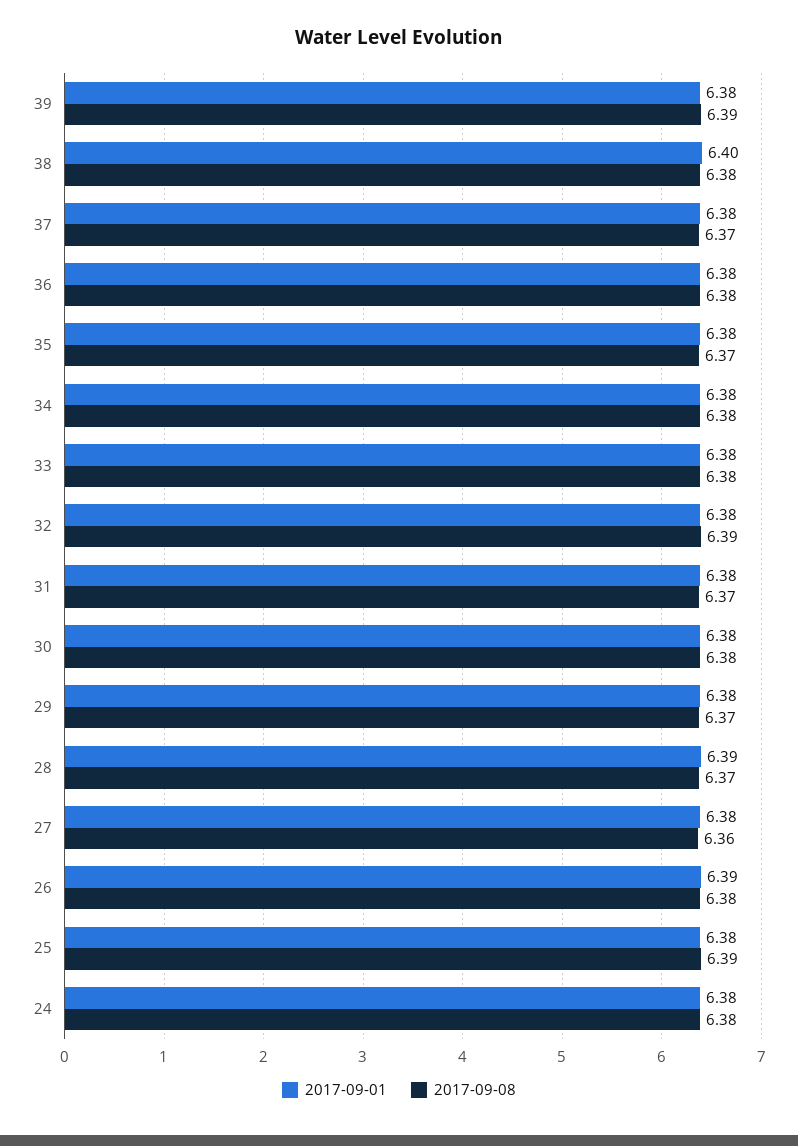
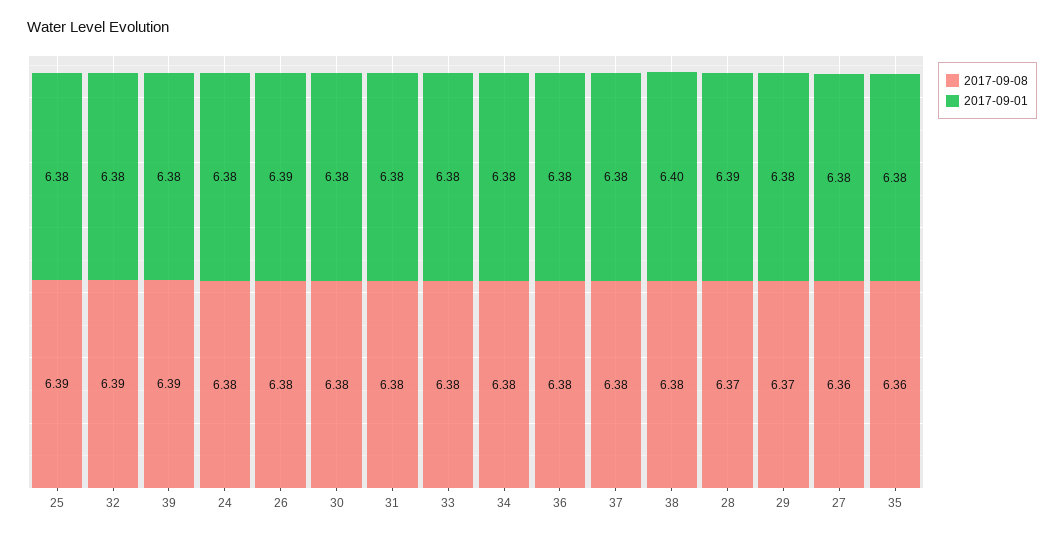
  {
    "2017-09-01": {
      "39": 6.38,
      "38": 6.4,
      "37": 6.38,
      "36": 6.38,
      "35": 6.38,
      "34": 6.38,
      "33": 6.38,
      "32": 6.38,
      "31": 6.38,
      "30": 6.38,
      "29": 6.38,
      "28": 6.39,
      "27": 6.38,
      "26": 6.39,
      "25": 6.38,
      "24": 6.38
    },
    "2017-09-08": {
      "39": 6.39,
      "38": 6.38,
-     "37": 6.37,
+     "37": 6.38,
      "36": 6.38,
-     "35": 6.37,
+     "35": 6.36,
      "34": 6.38,
      "33": 6.38,
      "32": 6.39,
-     "31": 6.37,
+     "31": 6.38,
      "30": 6.38,
      "29": 6.37,
      "28": 6.37,
      "27": 6.36,
      "26": 6.38,
      "25": 6.39,
      "24": 6.38
    }
  }

